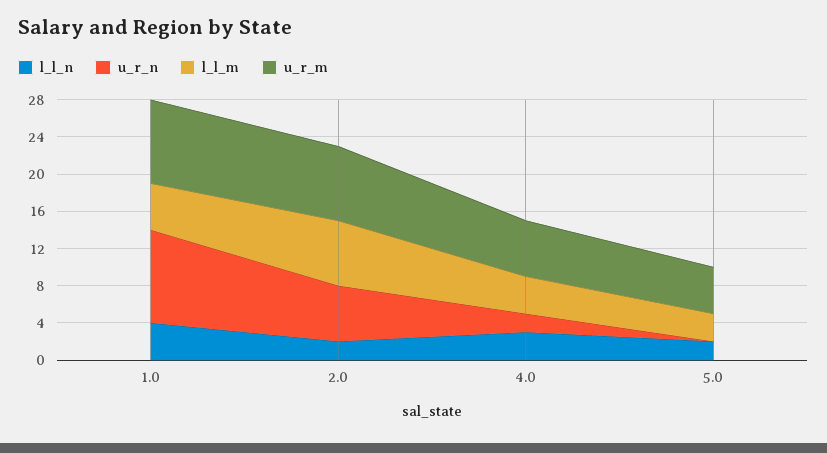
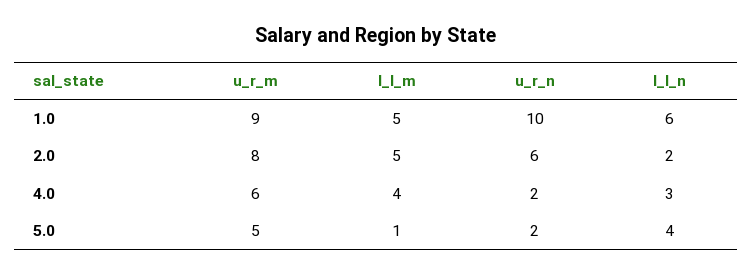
  {
    "l_l_n": {
-     "1.0": 4,
+     "1.0": 6,
      "2.0": 2,
      "4.0": 3,
-     "5.0": 2
+     "5.0": 4
    },
    "u_r_n": {
      "1.0": 10,
      "2.0": 6,
      "4.0": 2,
-     "5.0": 0
+     "5.0": 2
    },
    "l_l_m": {
      "1.0": 5,
-     "2.0": 7,
+     "2.0": 5,
      "4.0": 4,
-     "5.0": 3
+     "5.0": 1
    },
    "u_r_m": {
      "1.0": 9,
      "2.0": 8,
      "4.0": 6,
      "5.0": 5
    }
  }

